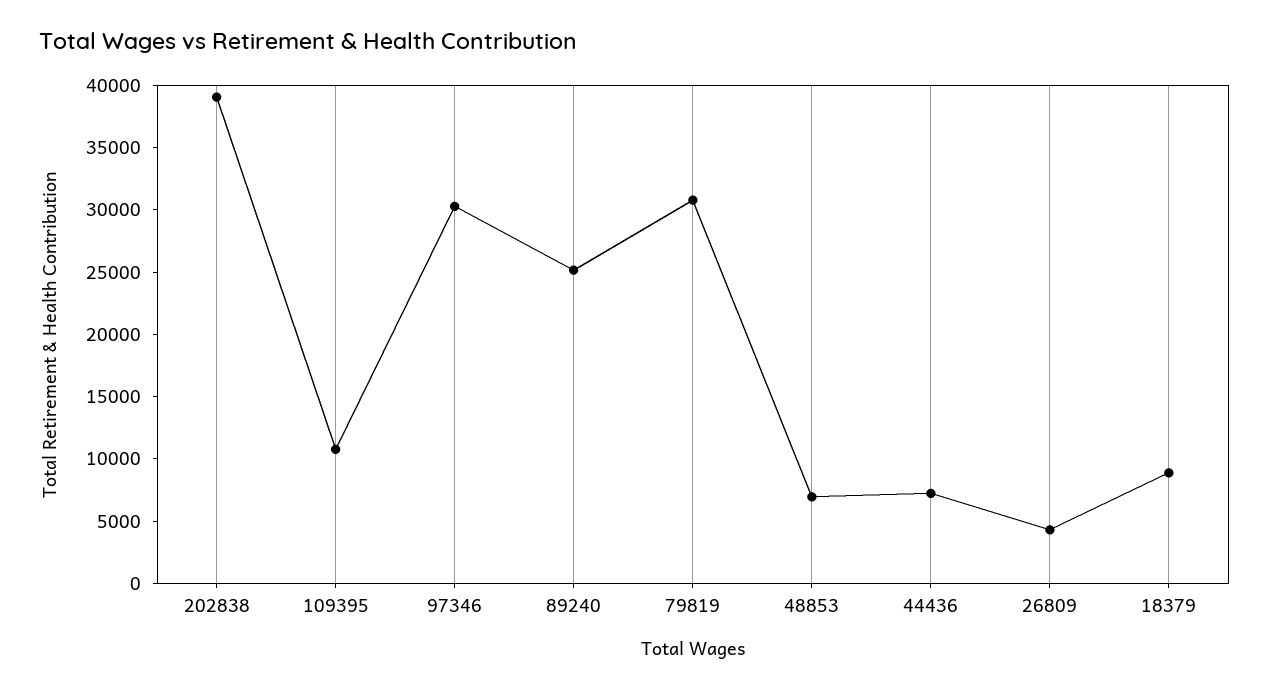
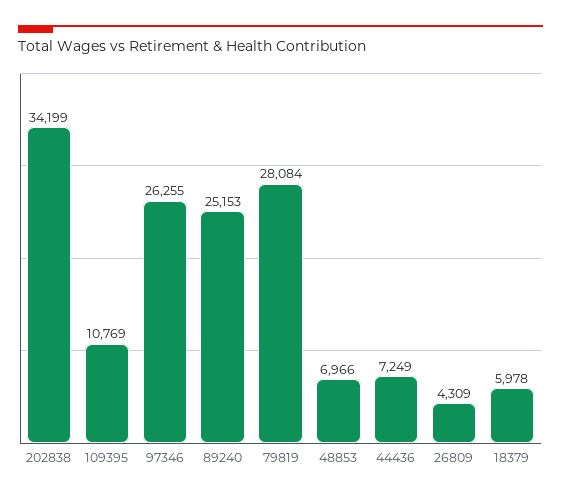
  {
-   "202838": 39000,
+   "202838": 34199,
    "109395": 10769,
-   "97346": 30000,
+   "97346": 26255,
    "89240": 25153,
-   "79819": 31000,
+   "79819": 28084,
    "48853": 6966,
    "44436": 7249,
    "26809": 4309,
-   "18379": 9000
+   "18379": 5978
  }

